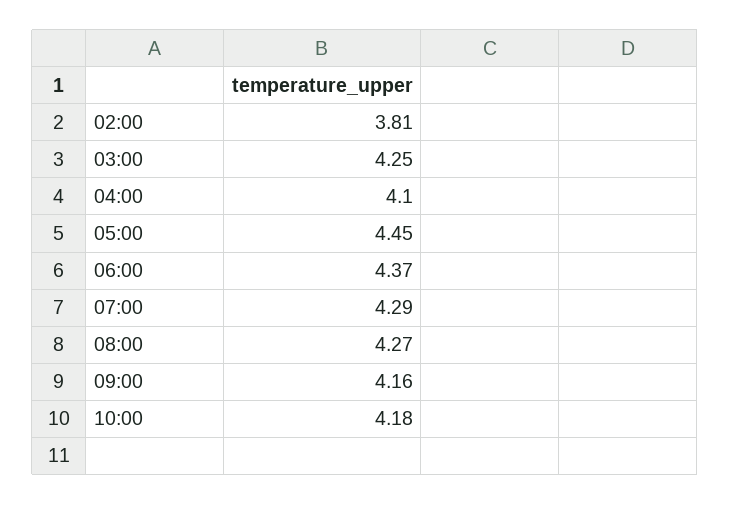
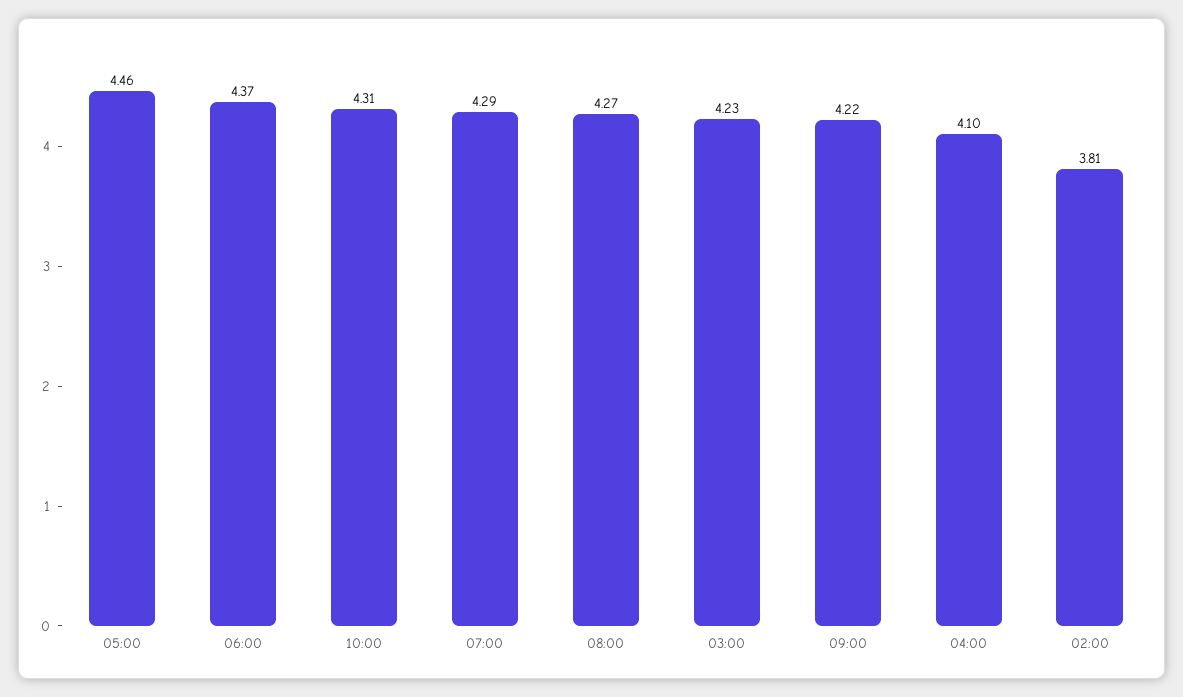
  {
    "02:00": 3.81,
-   "03:00": 4.25,
+   "03:00": 4.23,
    "04:00": 4.1,
-   "05:00": 4.45,
+   "05:00": 4.46,
    "06:00": 4.37,
    "07:00": 4.29,
    "08:00": 4.27,
-   "09:00": 4.16,
+   "09:00": 4.22,
-   "10:00": 4.18
+   "10:00": 4.31
  }

